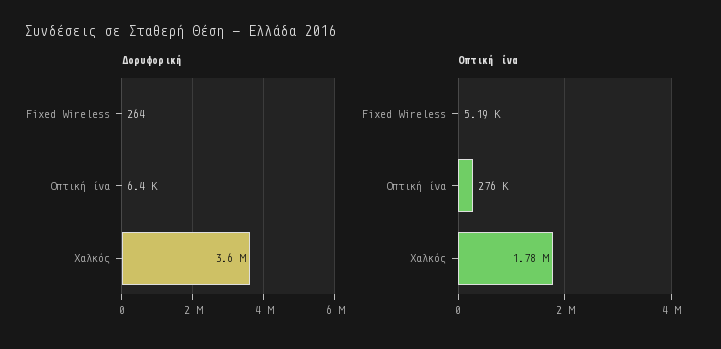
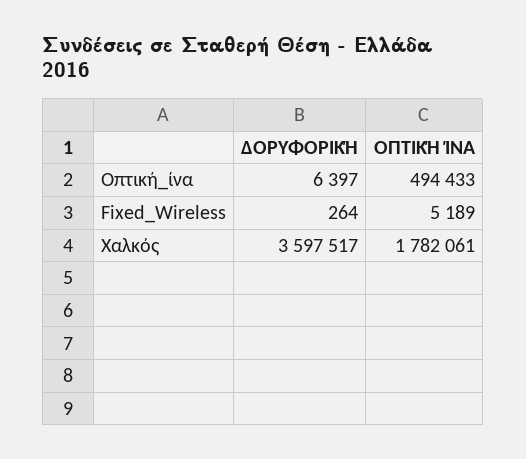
  {
    "Δορυφορική": {
      "Fixed Wireless": 264,
      "Οπτική ίνα": 6397,
      "Χαλκός": 3597517
    },
    "Οπτική ίνα": {
      "Fixed Wireless": 5189,
-     "Οπτική ίνα": 276000,
+     "Οπτική ίνα": 494433,
      "Χαλκός": 1782061
    }
  }

